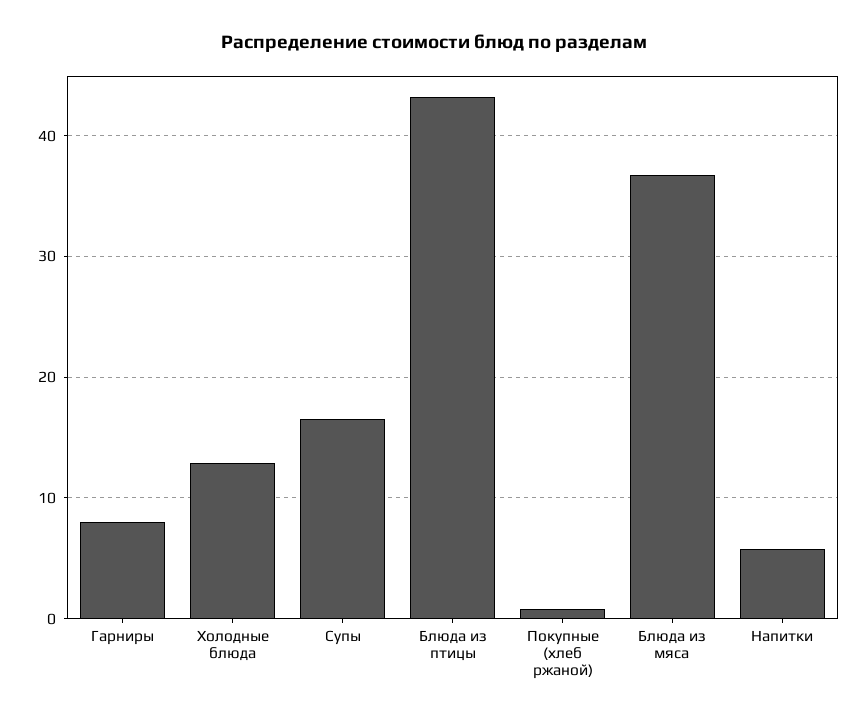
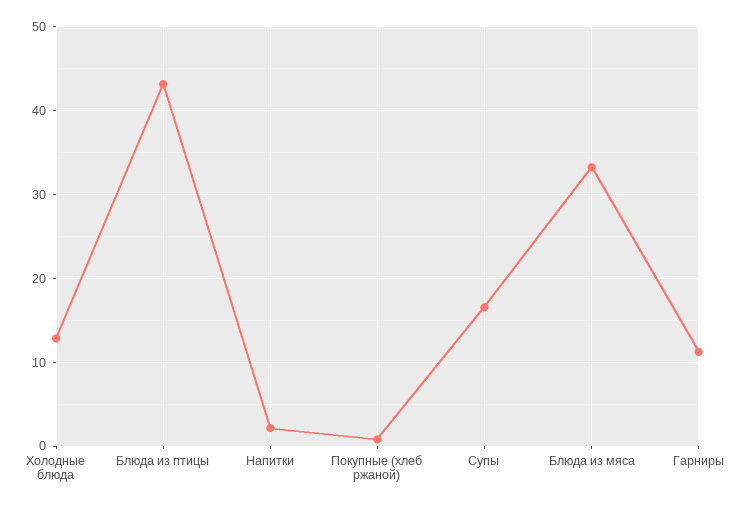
  {
-   "Гарниры": 8,
+   "Гарниры": 11,
    "Холодные блюда": 13,
    "Супы": 17,
    "Блюда из птицы": 43,
    "Покупные (хлеб ржаной)": 1,
-   "Блюда из мяса": 37,
+   "Блюда из мяса": 33,
-   "Напитки": 6
+   "Напитки": 2
  }

